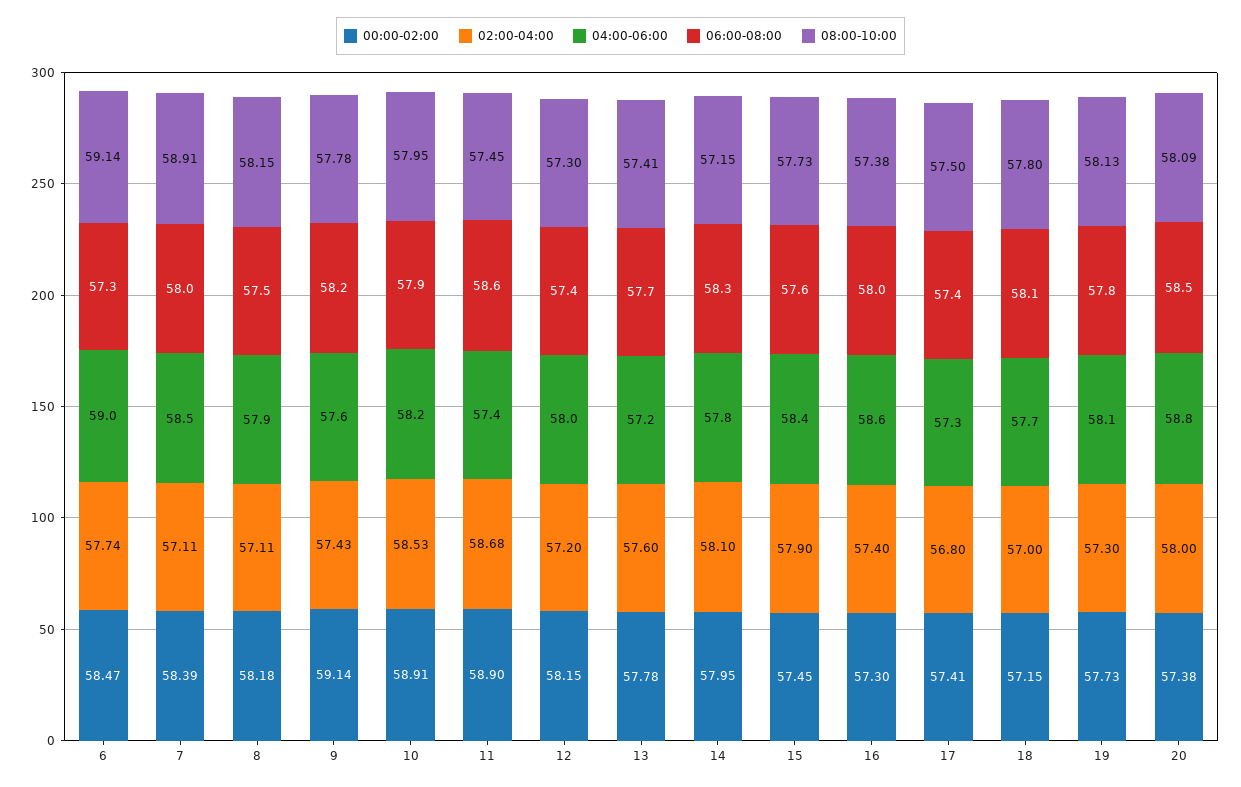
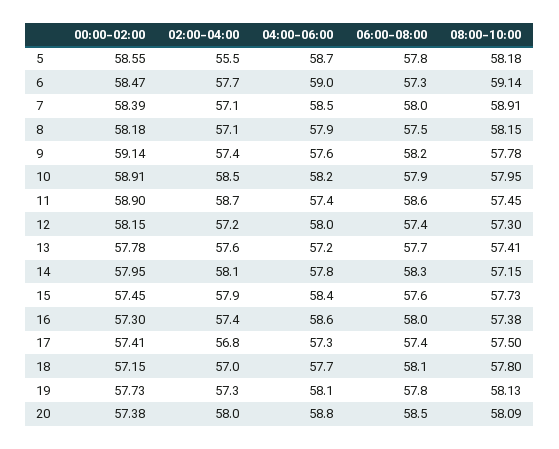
  {
    "00:00-02:00": {
      "6": 58.47,
      "7": 58.39,
      "8": 58.18,
      "9": 59.14,
      "10": 58.91,
      "11": 58.9,
      "12": 58.15,
      "13": 57.78,
      "14": 57.95,
      "15": 57.45,
      "16": 57.3,
      "17": 57.41,
      "18": 57.15,
      "19": 57.73,
-     "20": 57.38
+     "20": 57.38,
+     "5": 58.55
    },
    "02:00-04:00": {
      "6": 57.74,
      "7": 57.11,
      "8": 57.11,
      "9": 57.43,
      "10": 58.53,
      "11": 58.68,
      "12": 57.2,
      "13": 57.6,
      "14": 58.1,
      "15": 57.9,
      "16": 57.4,
      "17": 56.8,
      "18": 57,
      "19": 57.3,
-     "20": 58
+     "20": 58,
+     "5": 55.5
    },
    "04:00-06:00": {
      "6": 59,
      "7": 58.5,
      "8": 57.9,
      "9": 57.6,
      "10": 58.2,
      "11": 57.4,
      "12": 58,
      "13": 57.2,
      "14": 57.8,
      "15": 58.4,
      "16": 58.6,
      "17": 57.3,
      "18": 57.7,
      "19": 58.1,
-     "20": 58.8
+     "20": 58.8,
+     "5": 58.7
    },
    "06:00-08:00": {
      "6": 57.3,
      "7": 58,
      "8": 57.5,
      "9": 58.2,
      "10": 57.9,
      "11": 58.6,
      "12": 57.4,
      "13": 57.7,
      "14": 58.3,
      "15": 57.6,
      "16": 58,
      "17": 57.4,
      "18": 58.1,
      "19": 57.8,
-     "20": 58.5
+     "20": 58.5,
+     "5": 57.8
    },
    "08:00-10:00": {
      "6": 59.14,
      "7": 58.91,
      "8": 58.15,
      "9": 57.78,
      "10": 57.95,
      "11": 57.45,
      "12": 57.3,
      "13": 57.41,
      "14": 57.15,
      "15": 57.73,
      "16": 57.38,
      "17": 57.5,
      "18": 57.8,
      "19": 58.13,
-     "20": 58.09
+     "20": 58.09,
+     "5": 58.18
    }
  }

